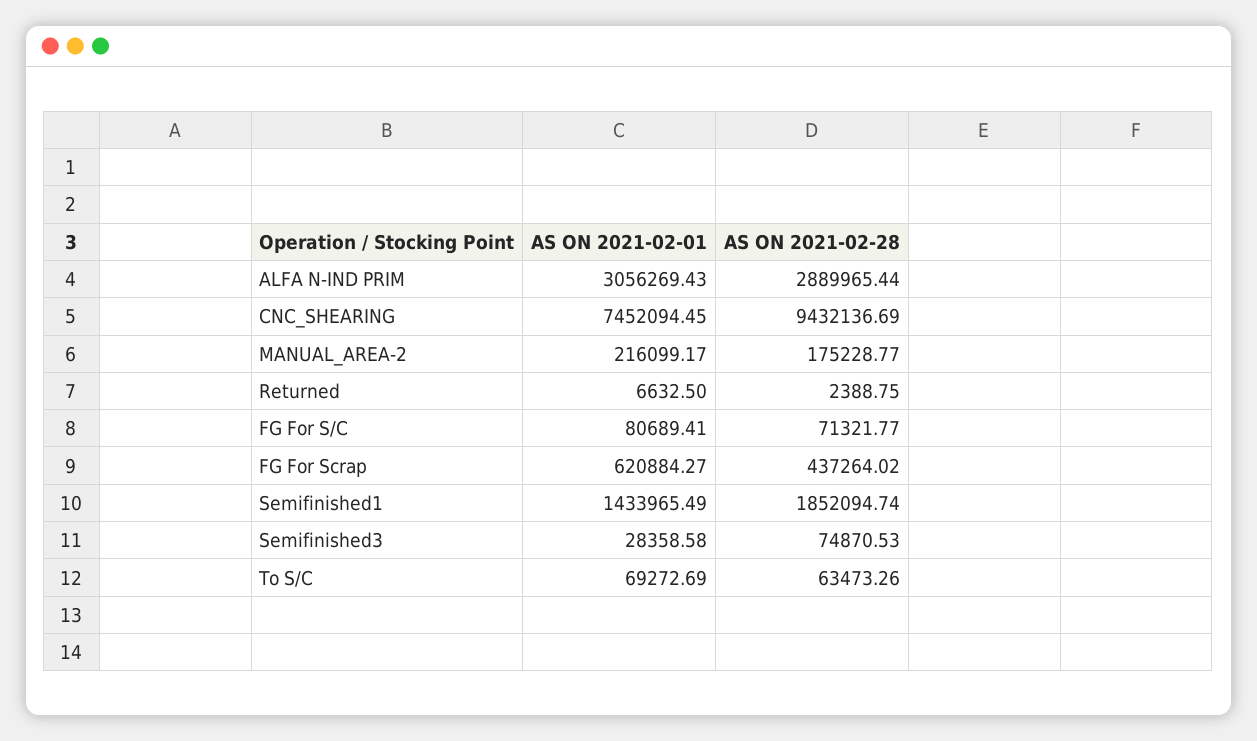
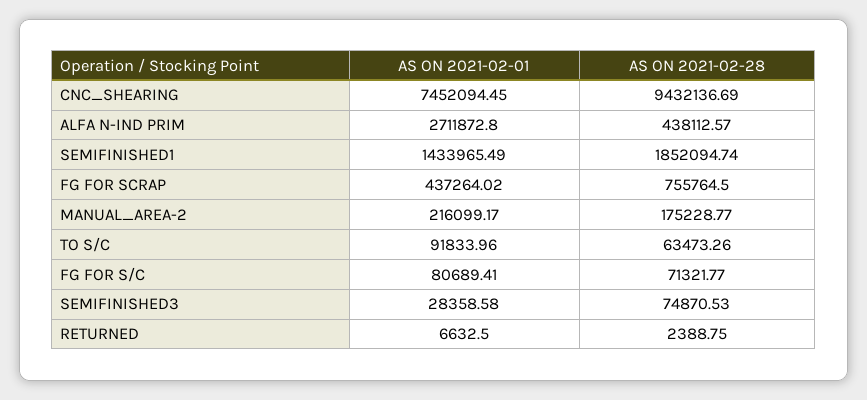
  {
    "AS ON 2021-02-01": {
-     "ALFA N-IND PRIM": 3056269.43,
+     "ALFA N-IND PRIM": 2711872.8,
      "CNC_SHEARING": 7452094.45,
      "MANUAL_AREA-2": 216099.17,
      "Returned": 6632.5,
      "FG For S/C": 80689.41,
-     "FG For Scrap": 620884.27,
+     "FG For Scrap": 437264.02,
      "Semifinished1": 1433965.49,
      "Semifinished3": 28358.58,
-     "To S/C": 69272.69
+     "To S/C": 91833.96
    },
    "AS ON 2021-02-28": {
-     "ALFA N-IND PRIM": 2889965.44,
+     "ALFA N-IND PRIM": 438112.57,
      "CNC_SHEARING": 9432136.69,
      "MANUAL_AREA-2": 175228.77,
      "Returned": 2388.75,
      "FG For S/C": 71321.77,
-     "FG For Scrap": 437264.02,
+     "FG For Scrap": 755764.5,
      "Semifinished1": 1852094.74,
      "Semifinished3": 74870.53,
      "To S/C": 63473.26
    }
  }

